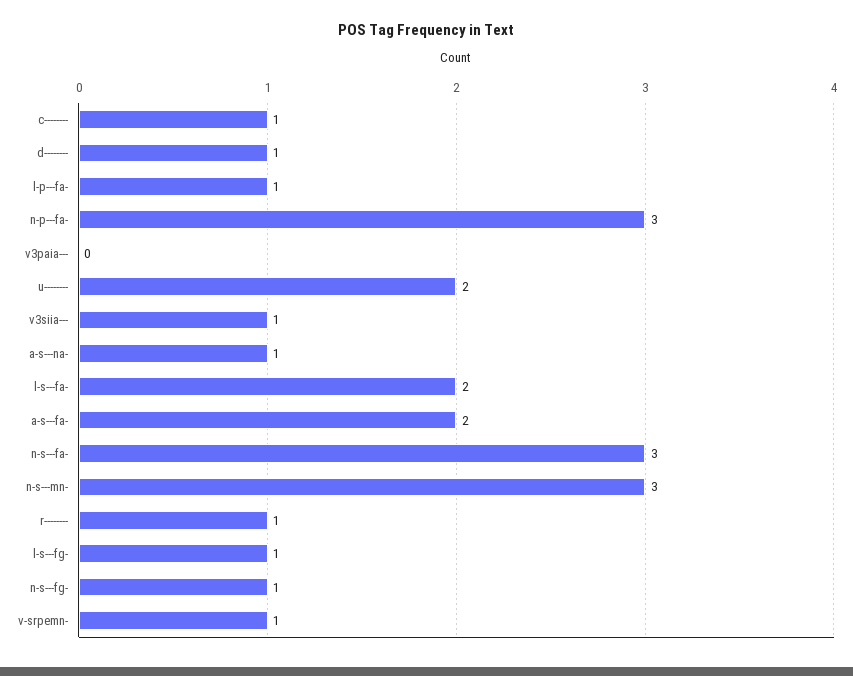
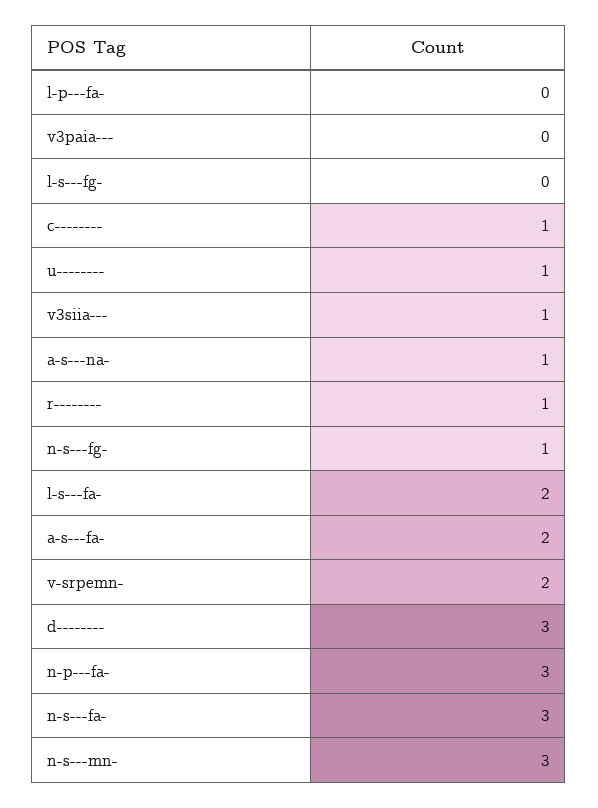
  {
    "c--------": 1,
-   "d--------": 1,
+   "d--------": 3,
-   "l-p---fa-": 1,
+   "l-p---fa-": 0,
    "n-p---fa-": 3,
    "v3paia---": 0,
-   "u--------": 2,
+   "u--------": 1,
    "v3siia---": 1,
    "a-s---na-": 1,
    "l-s---fa-": 2,
    "a-s---fa-": 2,
    "n-s---fa-": 3,
    "n-s---mn-": 3,
    "r--------": 1,
-   "l-s---fg-": 1,
+   "l-s---fg-": 0,
    "n-s---fg-": 1,
-   "v-srpemn-": 1
+   "v-srpemn-": 2
  }

